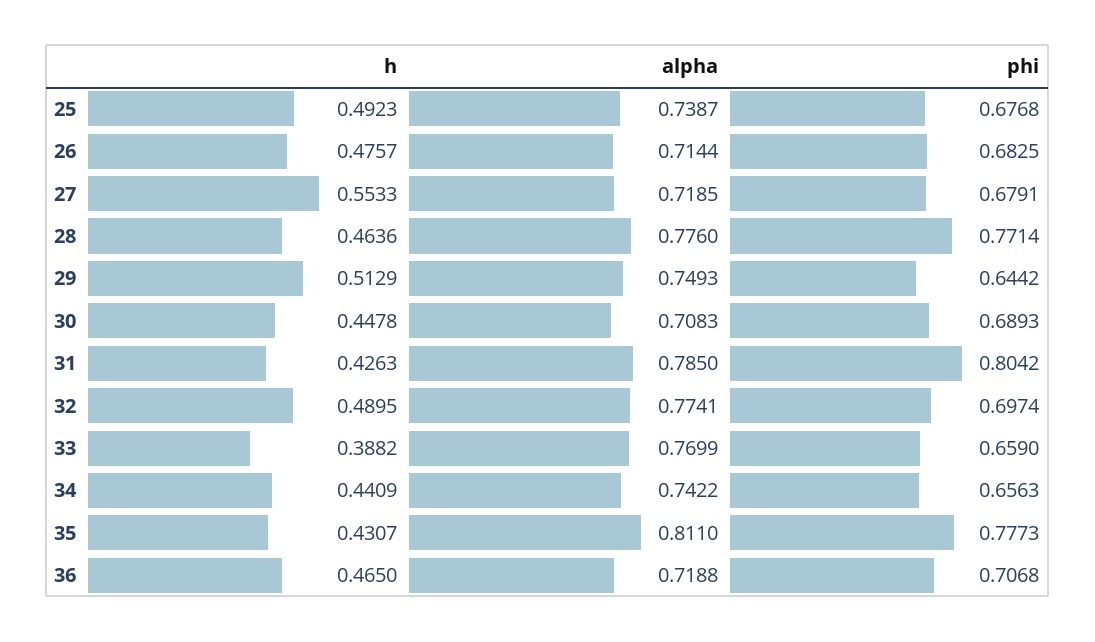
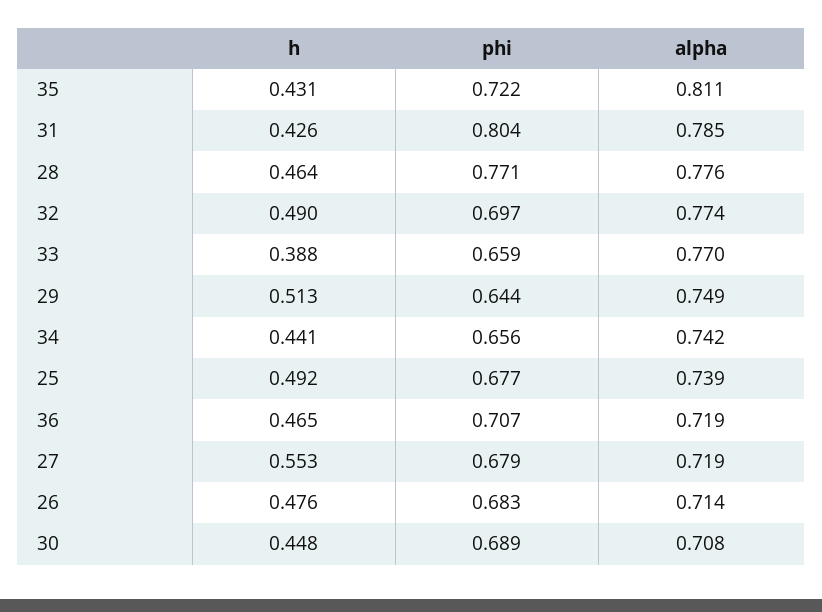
  {
    "h": {
      "25": 0.4923,
      "26": 0.4757,
      "27": 0.5533,
      "28": 0.4636,
      "29": 0.5129,
      "30": 0.4478,
      "31": 0.4263,
      "32": 0.4895,
      "33": 0.3882,
      "34": 0.4409,
      "35": 0.4307,
      "36": 0.465
    },
    "alpha": {
      "25": 0.7387,
      "26": 0.7144,
      "27": 0.7185,
      "28": 0.776,
      "29": 0.7493,
      "30": 0.7083,
      "31": 0.785,
      "32": 0.7741,
      "33": 0.7699,
      "34": 0.7422,
      "35": 0.811,
      "36": 0.7188
    },
    "phi": {
      "25": 0.6768,
      "26": 0.6825,
      "27": 0.6791,
      "28": 0.7714,
      "29": 0.6442,
      "30": 0.6893,
      "31": 0.8042,
      "32": 0.6974,
      "33": 0.659,
      "34": 0.6563,
-     "35": 0.7773,
+     "35": 0.722,
      "36": 0.7068
    }
  }

